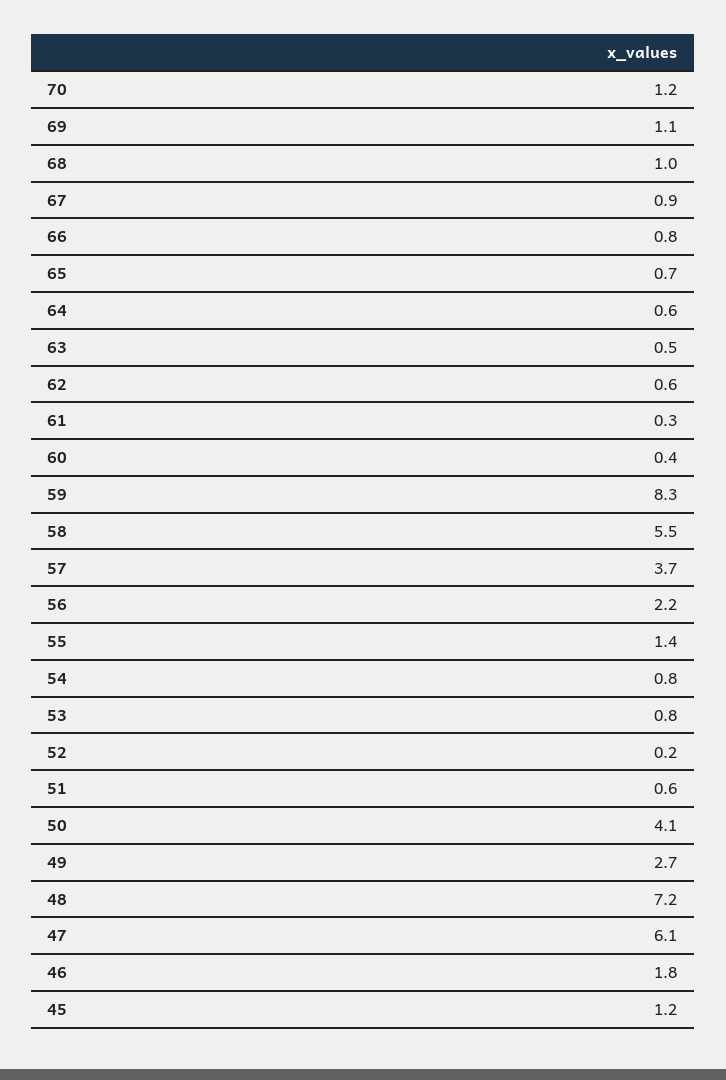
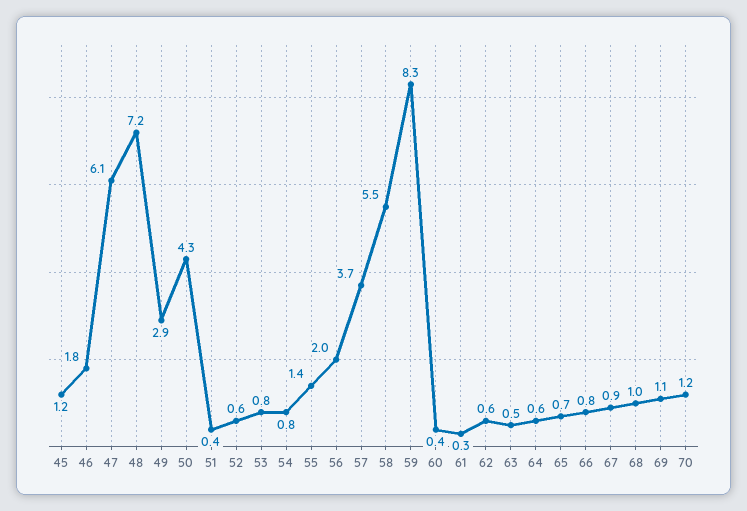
  {
    "70": 1.2,
    "69": 1.1,
    "68": 1,
    "67": 0.9,
    "66": 0.8,
    "65": 0.7,
    "64": 0.6,
    "63": 0.5,
    "62": 0.6,
    "61": 0.3,
    "60": 0.4,
    "59": 8.3,
    "58": 5.5,
    "57": 3.7,
-   "56": 2.2,
+   "56": 2,
    "55": 1.4,
    "54": 0.8,
    "53": 0.8,
-   "52": 0.2,
+   "52": 0.6,
-   "51": 0.6,
+   "51": 0.4,
-   "50": 4.1,
+   "50": 4.3,
-   "49": 2.7,
+   "49": 2.9,
    "48": 7.2,
    "47": 6.1,
    "46": 1.8,
    "45": 1.2
  }

